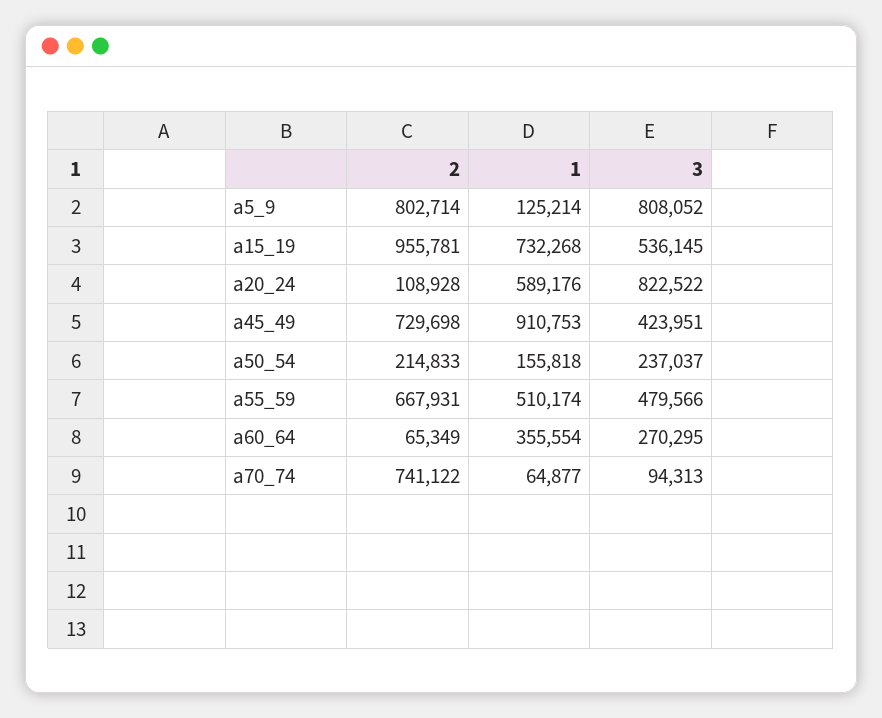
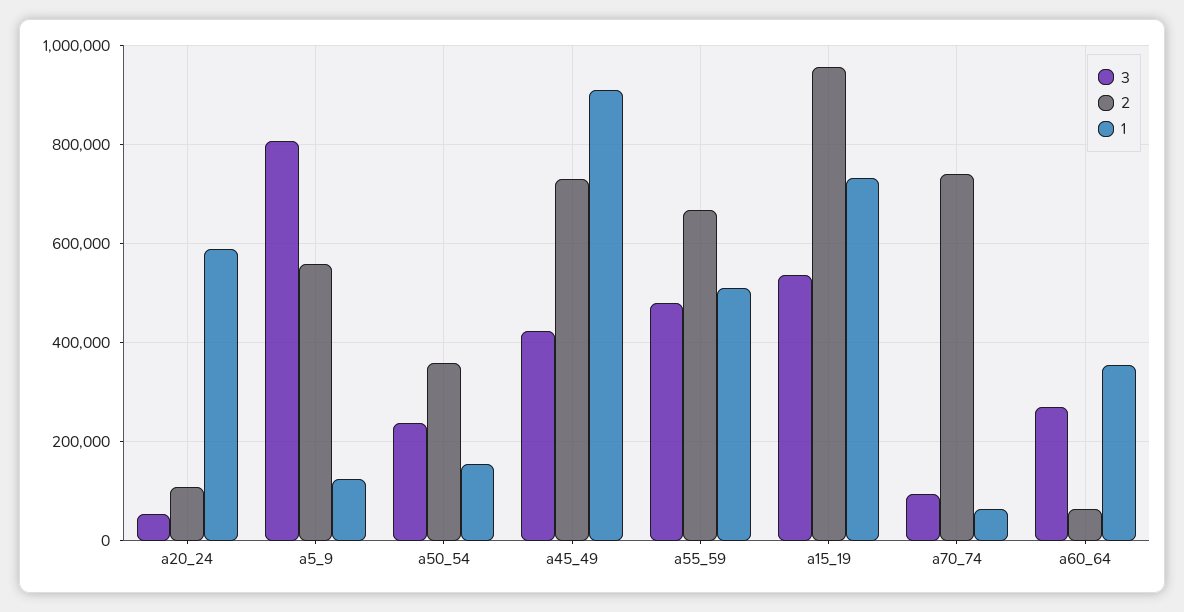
  {
    "2": {
-     "a5_9": 802714,
+     "a5_9": 560000,
      "a15_19": 955781,
      "a20_24": 108928,
      "a45_49": 729698,
-     "a50_54": 214833,
+     "a50_54": 360000,
      "a55_59": 667931,
      "a60_64": 65349,
      "a70_74": 741122
    },
    "1": {
      "a5_9": 125214,
      "a15_19": 732268,
      "a20_24": 589176,
      "a45_49": 910753,
      "a50_54": 155818,
      "a55_59": 510174,
      "a60_64": 355554,
      "a70_74": 64877
    },
    "3": {
      "a5_9": 808052,
      "a15_19": 536145,
-     "a20_24": 822522,
+     "a20_24": 60000,
      "a45_49": 423951,
      "a50_54": 237037,
      "a55_59": 479566,
      "a60_64": 270295,
      "a70_74": 94313
    }
  }

